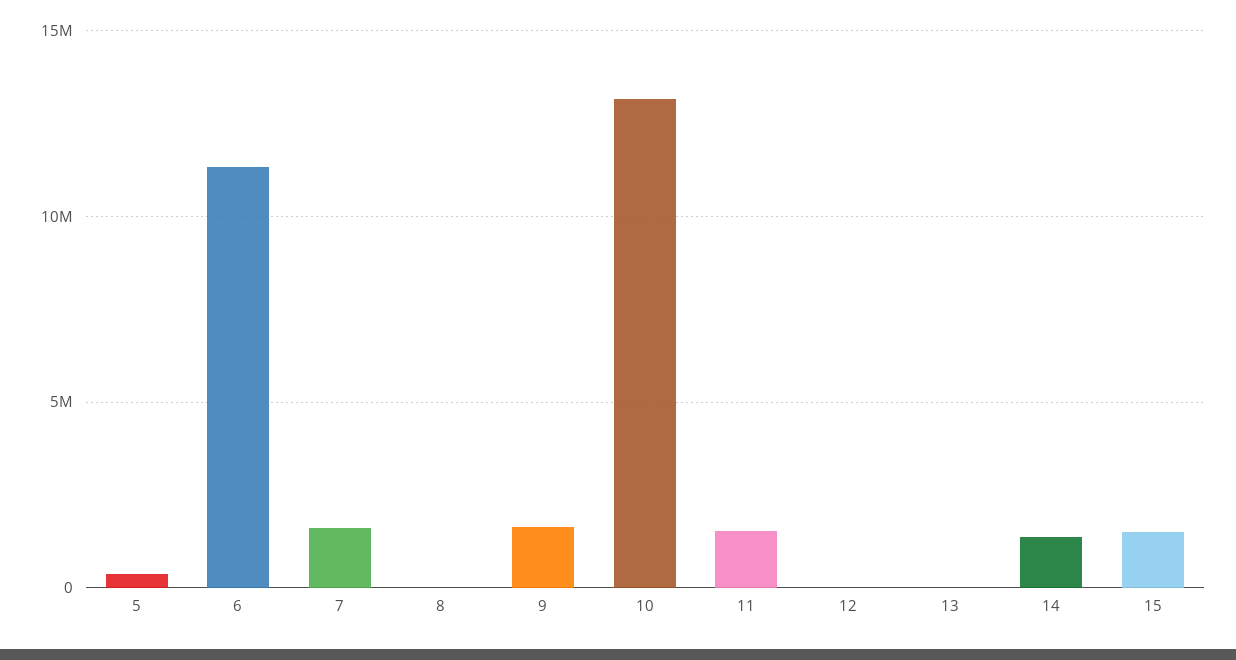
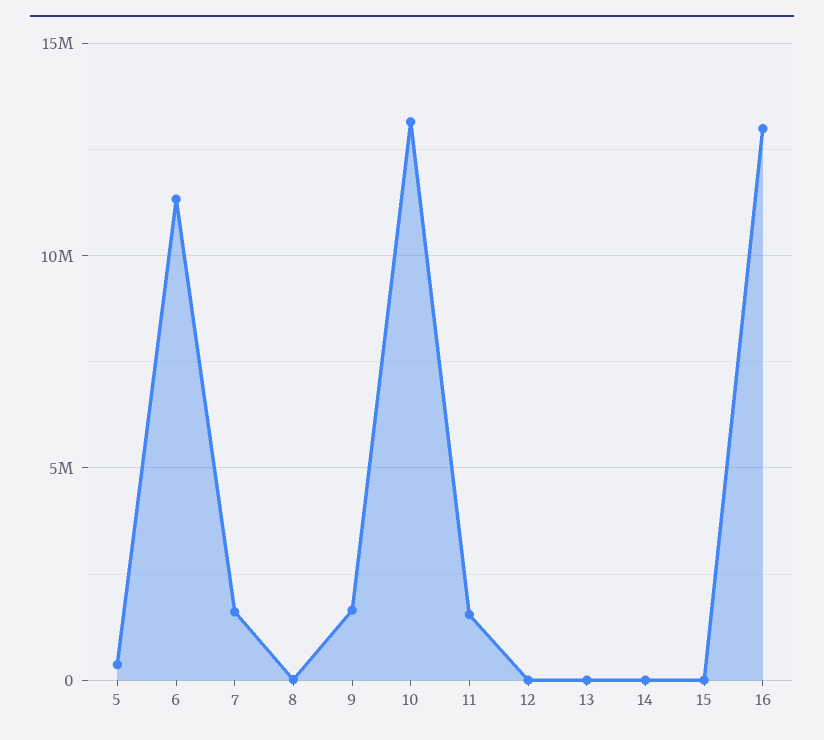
  {
    "5": 500000,
    "6": 11500000,
    "7": 1500000,
    "8": 0,
    "9": 1500000,
    "10": 13000000,
    "11": 1500000,
    "12": 0,
    "13": 0,
-   "14": 1500000,
+   "14": 0,
-   "15": 1500000
+   "15": 0,
+   "16": 13000000
  }

